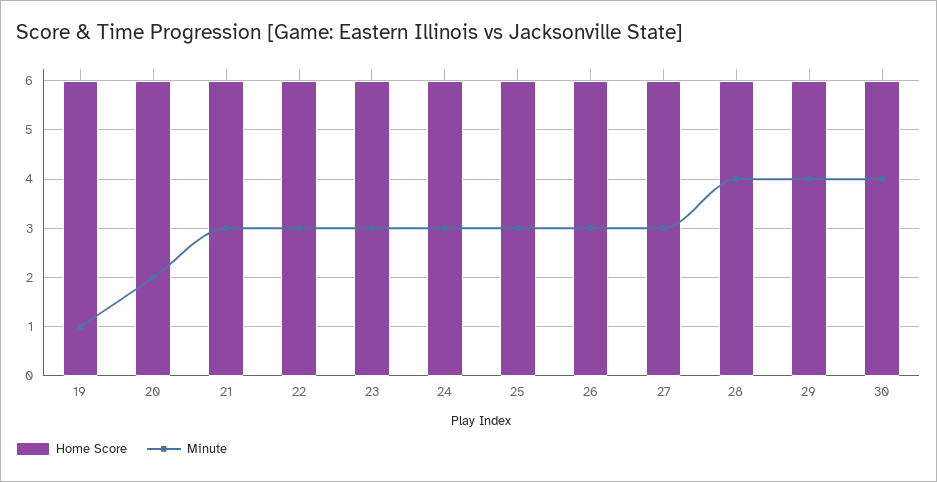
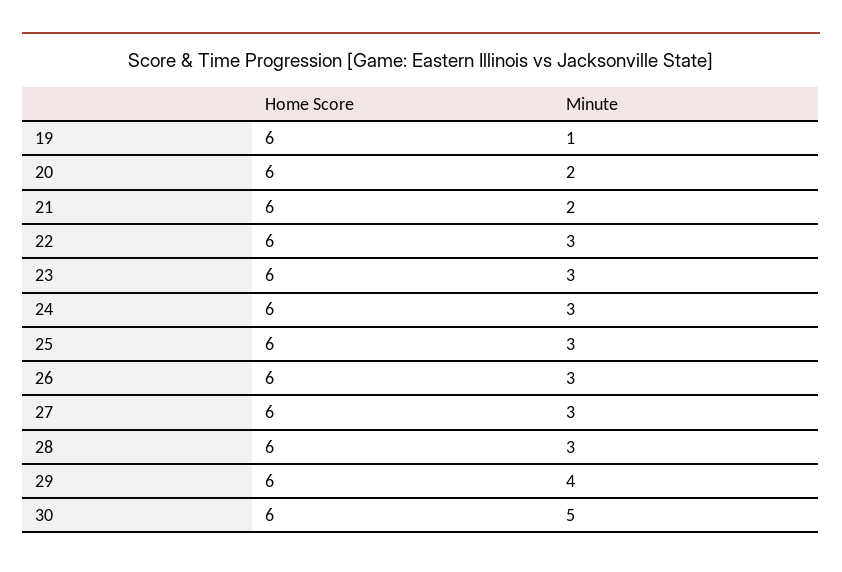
  {
    "Home Score": {
      "19": 6,
      "20": 6,
      "21": 6,
      "22": 6,
      "23": 6,
      "24": 6,
      "25": 6,
      "26": 6,
      "27": 6,
      "28": 6,
      "29": 6,
      "30": 6
    },
    "Minute": {
      "19": 1,
      "20": 2,
-     "21": 3,
+     "21": 2,
      "22": 3,
      "23": 3,
      "24": 3,
      "25": 3,
      "26": 3,
      "27": 3,
-     "28": 4,
+     "28": 3,
      "29": 4,
-     "30": 4
+     "30": 5
    }
  }

